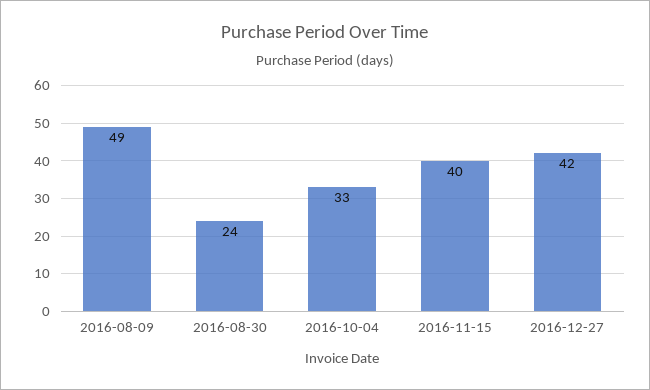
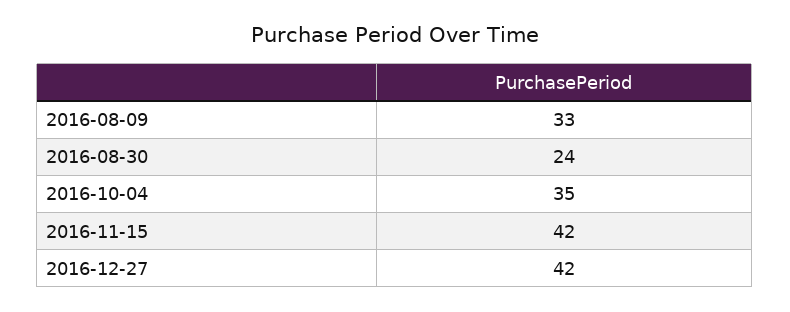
  {
-   "2016-08-09": 49,
+   "2016-08-09": 33,
    "2016-08-30": 24,
-   "2016-10-04": 33,
+   "2016-10-04": 35,
-   "2016-11-15": 40,
+   "2016-11-15": 42,
    "2016-12-27": 42
  }

